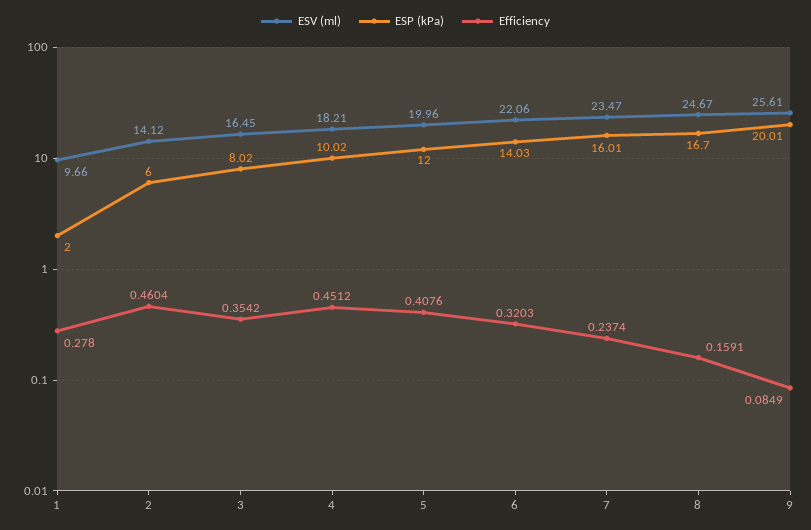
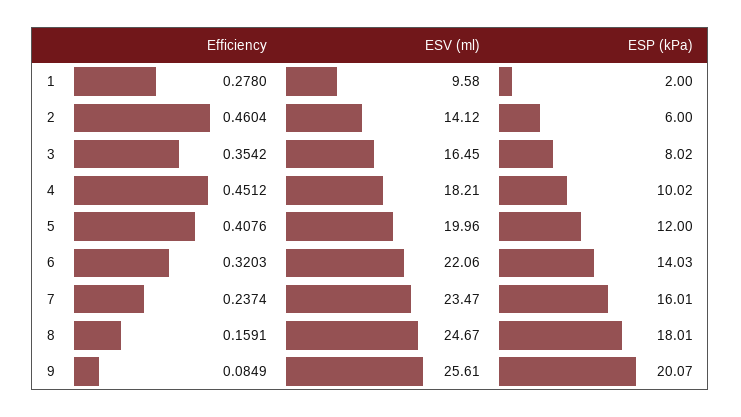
  {
    "ESV (ml)": {
-     "1": 9.66,
+     "1": 9.58,
      "2": 14.12,
      "3": 16.45,
      "4": 18.21,
      "5": 19.96,
      "6": 22.06,
      "7": 23.47,
      "8": 24.67,
      "9": 25.61
    },
    "ESP (kPa)": {
      "1": 2,
      "2": 6,
      "3": 8.02,
      "4": 10.02,
      "5": 12,
      "6": 14.03,
      "7": 16.01,
-     "8": 16.7,
+     "8": 18.01,
-     "9": 20.01
+     "9": 20.07
    },
    "Efficiency": {
      "1": 0.278,
      "2": 0.4604,
      "3": 0.3542,
      "4": 0.4512,
      "5": 0.4076,
      "6": 0.3203,
      "7": 0.2374,
      "8": 0.1591,
      "9": 0.0849
    }
  }

